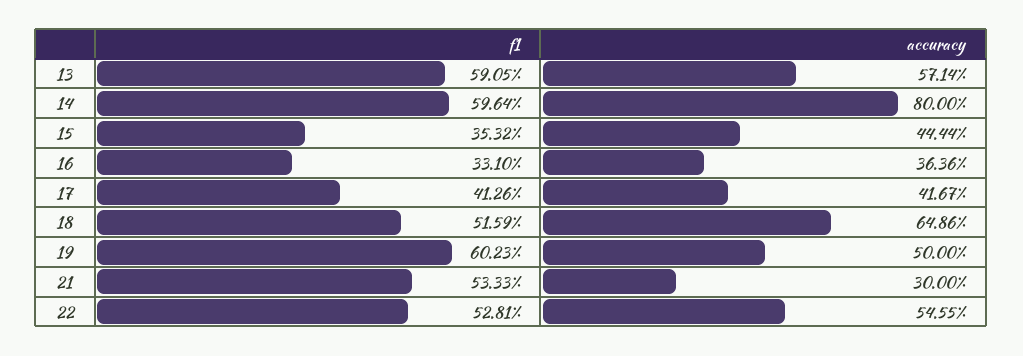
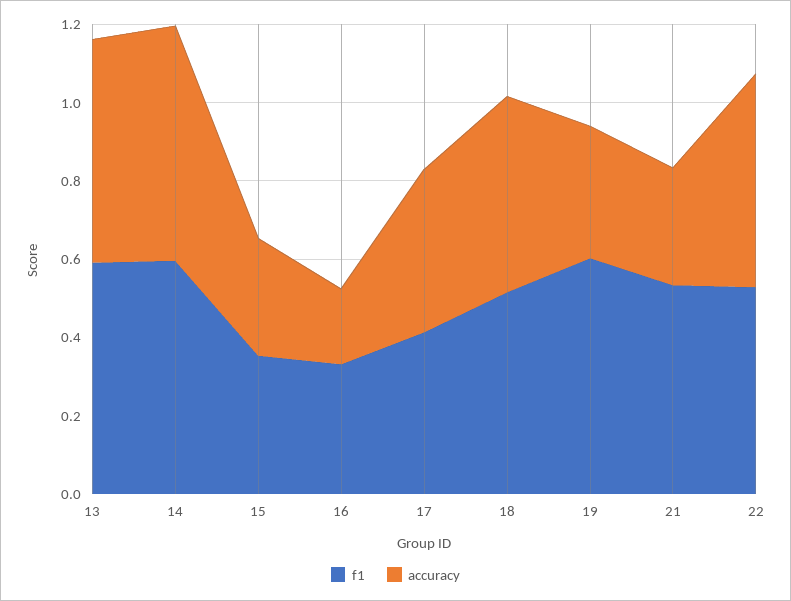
  {
    "f1": {
      "13": 0.5905,
      "14": 0.5964,
      "15": 0.3532,
      "16": 0.331,
      "17": 0.4126,
      "18": 0.5159,
      "19": 0.6023,
      "21": 0.5333,
      "22": 0.5281
    },
    "accuracy": {
      "13": 0.5714,
-     "14": 0.8,
+     "14": 0.6,
-     "15": 0.4444,
+     "15": 0.3,
-     "16": 0.3636,
+     "16": 0.2,
      "17": 0.4167,
-     "18": 0.6486,
+     "18": 0.5,
-     "19": 0.5,
+     "19": 0.35,
      "21": 0.3,
      "22": 0.5455
    }
  }

